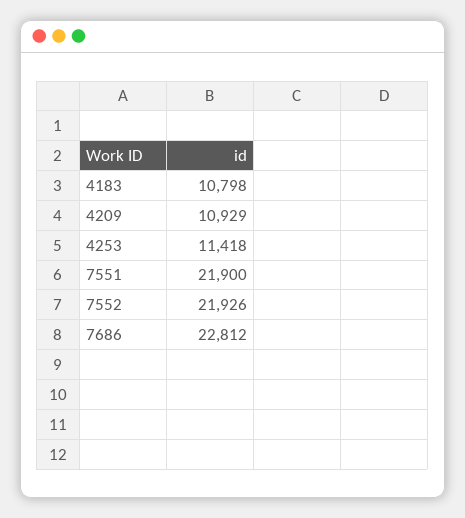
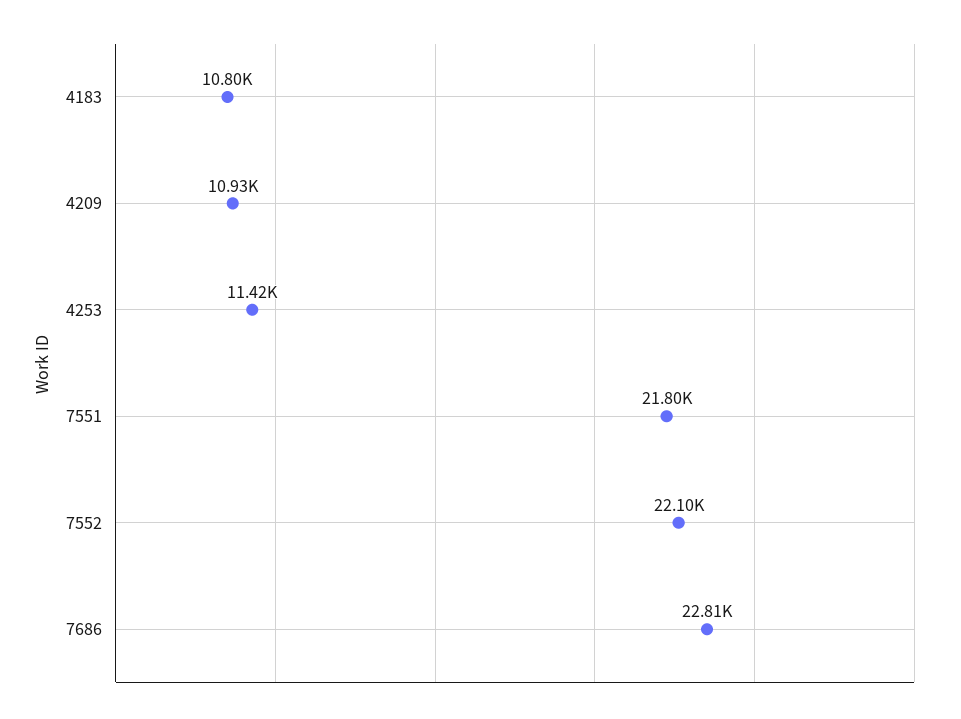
  {
    "4183": 10798,
    "4209": 10929,
    "4253": 11418,
-   "7551": 21900,
+   "7551": 21800,
-   "7552": 21926,
+   "7552": 22100,
    "7686": 22812
  }

